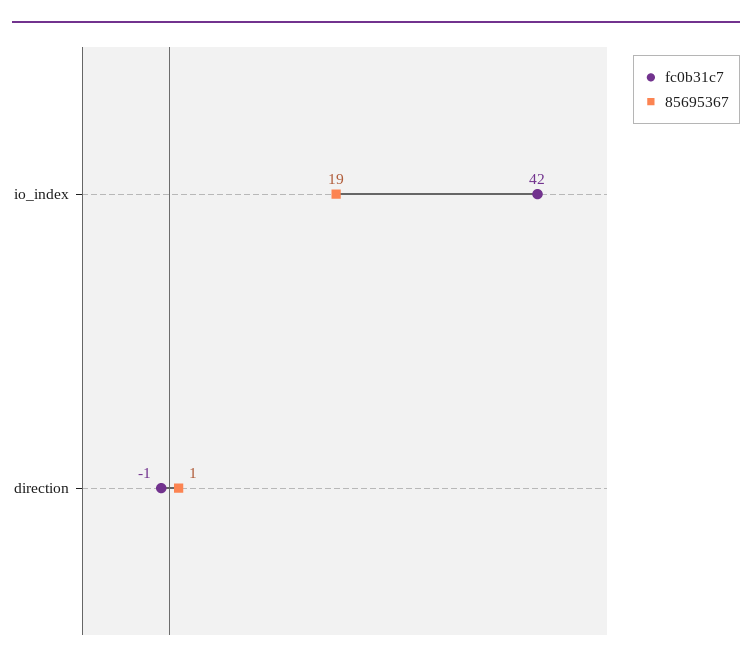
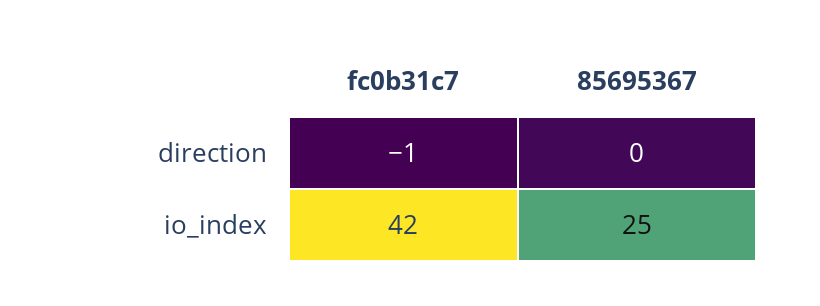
  {
    "fc0b31c7": {
      "io_index": 42,
      "direction": -1
    },
    "85695367": {
-     "io_index": 19,
+     "io_index": 25,
-     "direction": 1
+     "direction": 0
    }
  }

